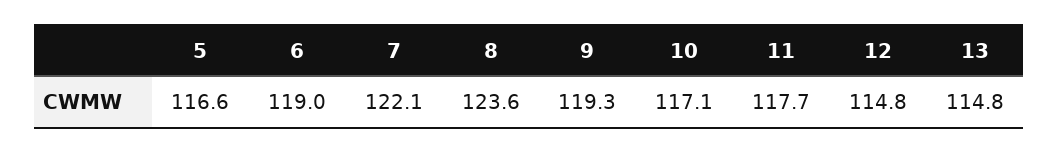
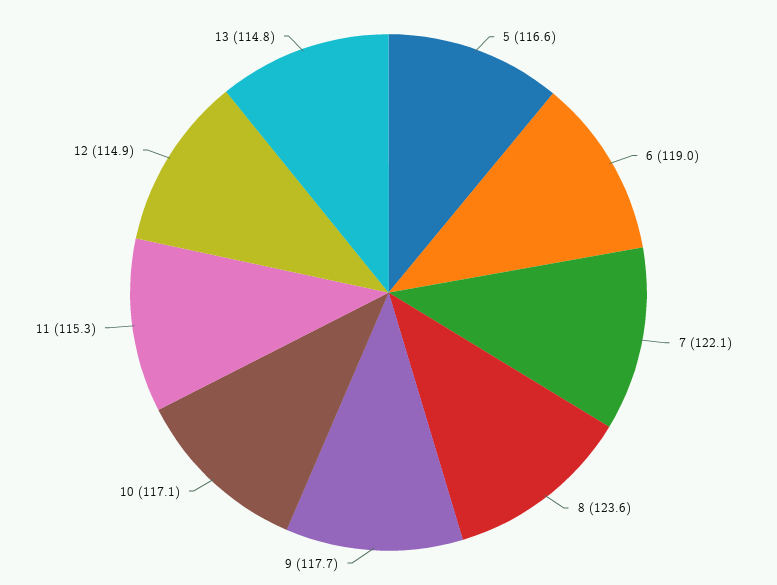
  {
    "5": 116.6,
    "6": 119,
    "7": 122.1,
    "8": 123.6,
-   "9": 119.3,
+   "9": 117.7,
    "10": 117.1,
-   "11": 117.7,
+   "11": 115.3,
-   "12": 114.8,
+   "12": 114.9,
    "13": 114.8
  }

